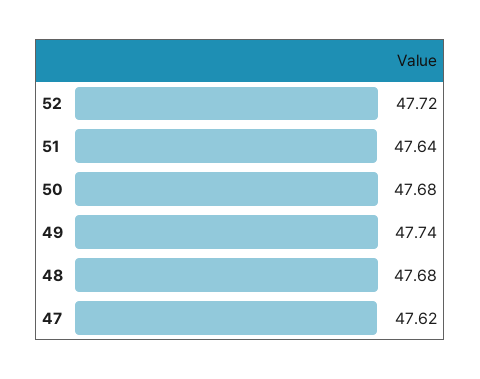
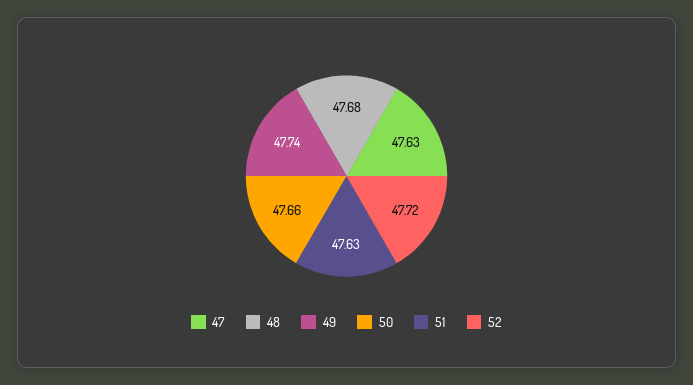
  {
    "52": 47.72,
-   "51": 47.64,
+   "51": 47.63,
-   "50": 47.68,
+   "50": 47.66,
    "49": 47.74,
    "48": 47.68,
-   "47": 47.62
+   "47": 47.63
  }

